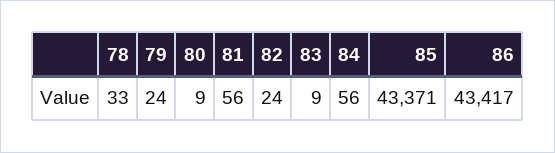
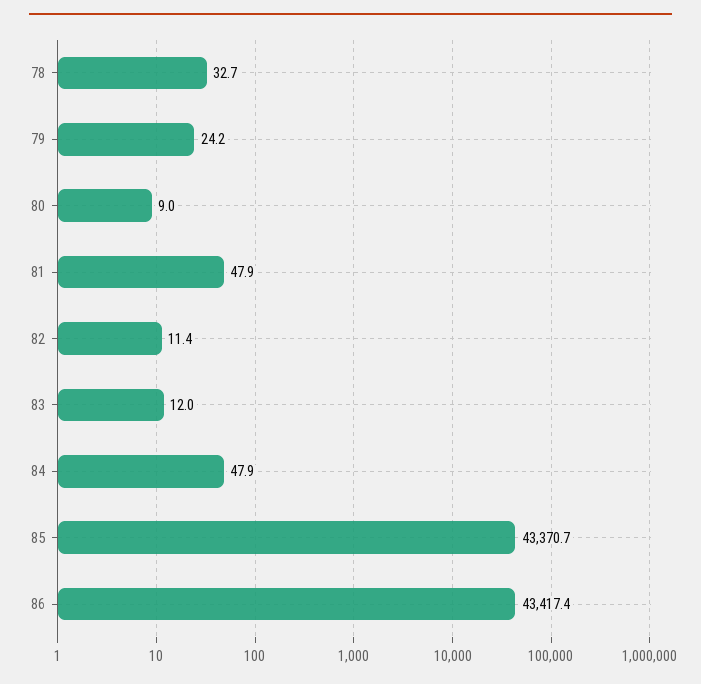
  {
    "78": 32.7,
    "79": 24.2,
    "80": 9,
-   "81": 56,
+   "81": 47.9,
-   "82": 24,
+   "82": 11.4,
-   "83": 9,
+   "83": 12,
-   "84": 56,
+   "84": 47.9,
    "85": 43370.7,
    "86": 43417.4
  }

